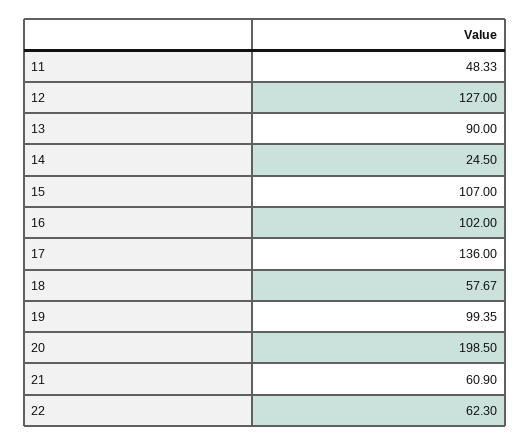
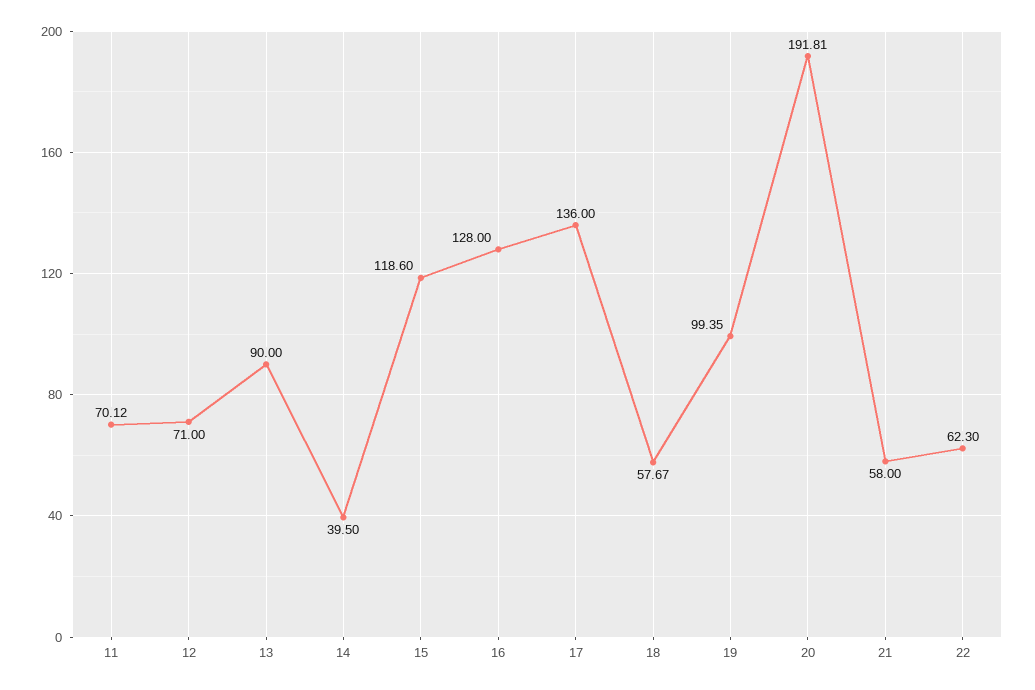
  {
-   "11": 48.33,
+   "11": 70.12,
-   "12": 127,
+   "12": 71,
    "13": 90,
-   "14": 24.5,
+   "14": 39.5,
-   "15": 107,
+   "15": 118.6,
-   "16": 102,
+   "16": 128,
    "17": 136,
    "18": 57.67,
    "19": 99.35,
-   "20": 198.5,
+   "20": 191.81,
-   "21": 60.9,
+   "21": 58,
    "22": 62.3
  }

